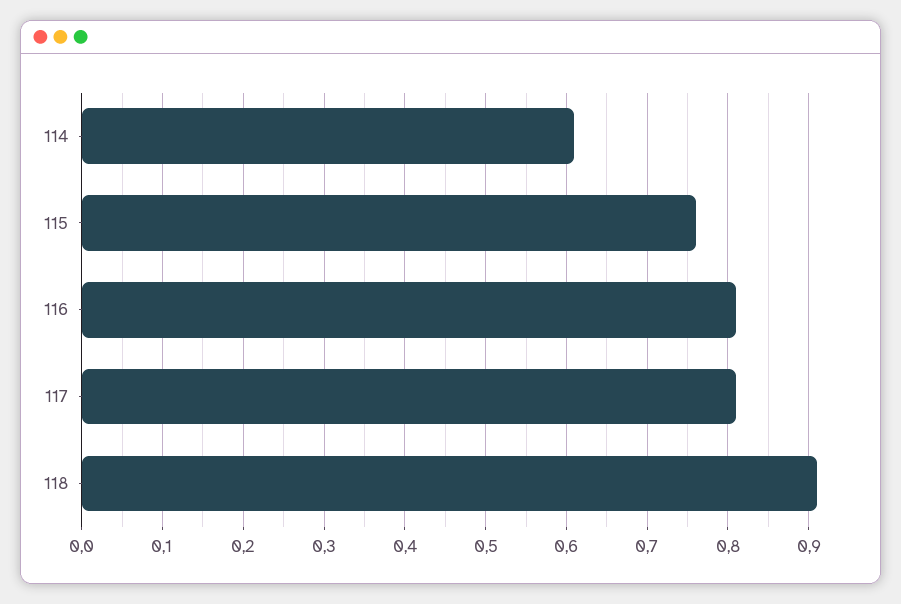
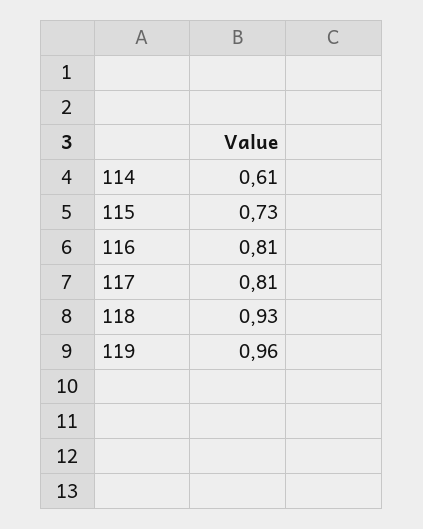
  {
    "114": 0.61,
-   "115": 0.76,
+   "115": 0.73,
    "116": 0.81,
    "117": 0.81,
-   "118": 0.91
+   "118": 0.93,
+   "119": 0.96
  }

